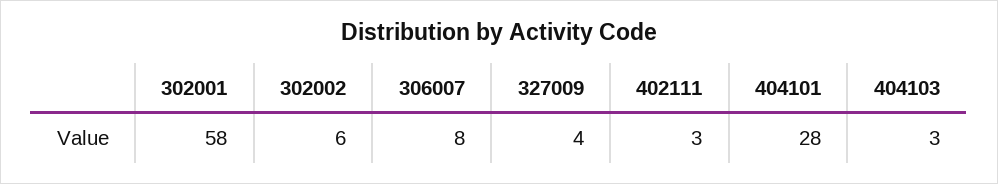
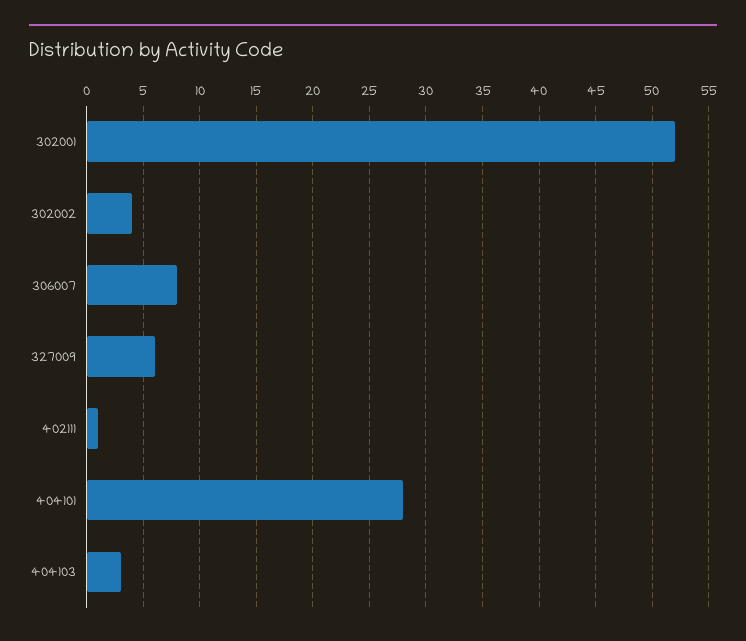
  {
-   "302001": 58,
+   "302001": 52,
-   "302002": 6,
+   "302002": 4,
    "306007": 8,
-   "327009": 4,
+   "327009": 6,
-   "402111": 3,
+   "402111": 1,
    "404101": 28,
    "404103": 3
  }

